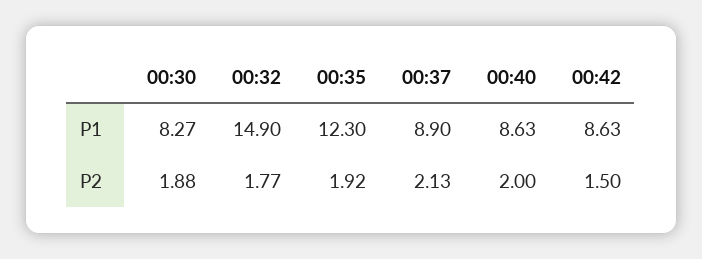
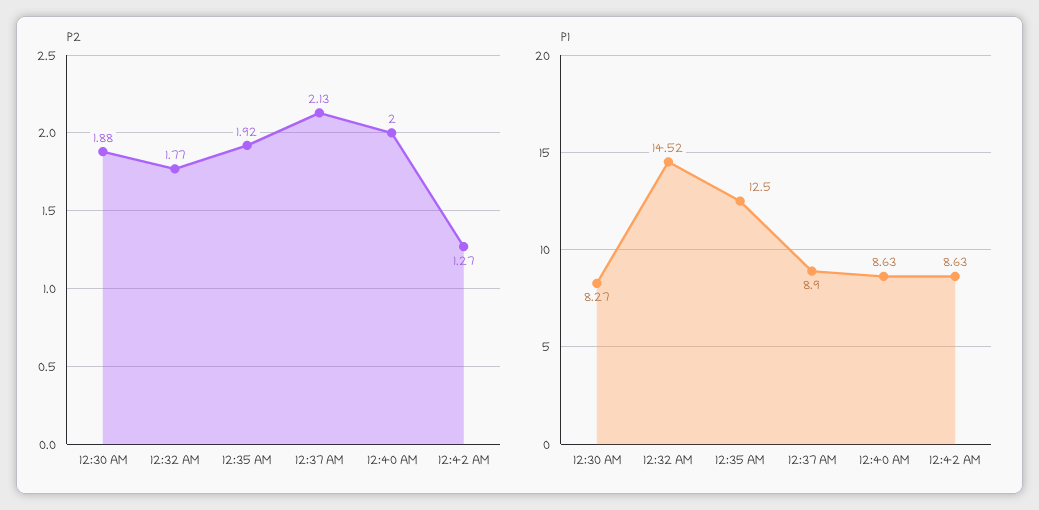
  {
    "P1": {
      "00:30": 8.27,
-     "00:32": 14.9,
+     "00:32": 14.52,
-     "00:35": 12.3,
+     "00:35": 12.5,
      "00:37": 8.9,
      "00:40": 8.63,
      "00:42": 8.63
    },
    "P2": {
      "00:30": 1.88,
      "00:32": 1.77,
      "00:35": 1.92,
      "00:37": 2.13,
      "00:40": 2,
-     "00:42": 1.5
+     "00:42": 1.27
    }
  }

